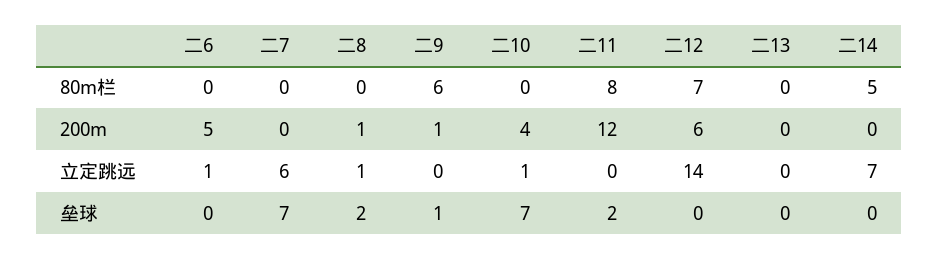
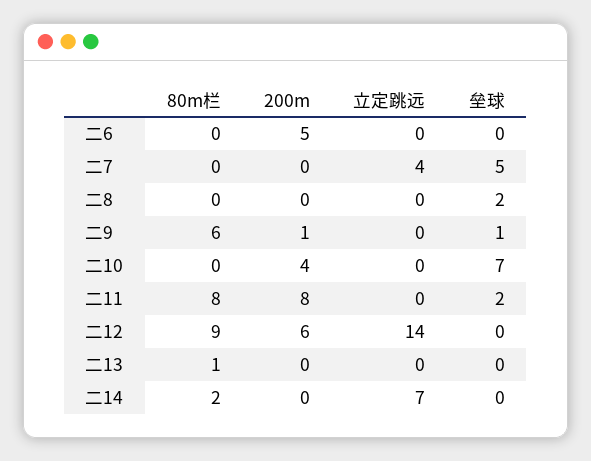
  {
    "二6": {
      "80m栏": 0,
      "200m": 5,
-     "立定跳远": 1,
+     "立定跳远": 0,
      "垒球": 0
    },
    "二7": {
      "80m栏": 0,
      "200m": 0,
-     "立定跳远": 6,
+     "立定跳远": 4,
-     "垒球": 7
+     "垒球": 5
    },
    "二8": {
      "80m栏": 0,
-     "200m": 1,
+     "200m": 0,
-     "立定跳远": 1,
+     "立定跳远": 0,
      "垒球": 2
    },
    "二9": {
      "80m栏": 6,
      "200m": 1,
      "立定跳远": 0,
      "垒球": 1
    },
    "二10": {
      "80m栏": 0,
      "200m": 4,
-     "立定跳远": 1,
+     "立定跳远": 0,
      "垒球": 7
    },
    "二11": {
      "80m栏": 8,
-     "200m": 12,
+     "200m": 8,
      "立定跳远": 0,
      "垒球": 2
    },
    "二12": {
-     "80m栏": 7,
+     "80m栏": 9,
      "200m": 6,
      "立定跳远": 14,
      "垒球": 0
    },
    "二13": {
-     "80m栏": 0,
+     "80m栏": 1,
      "200m": 0,
      "立定跳远": 0,
      "垒球": 0
    },
    "二14": {
-     "80m栏": 5,
+     "80m栏": 2,
      "200m": 0,
      "立定跳远": 7,
      "垒球": 0
    }
  }

